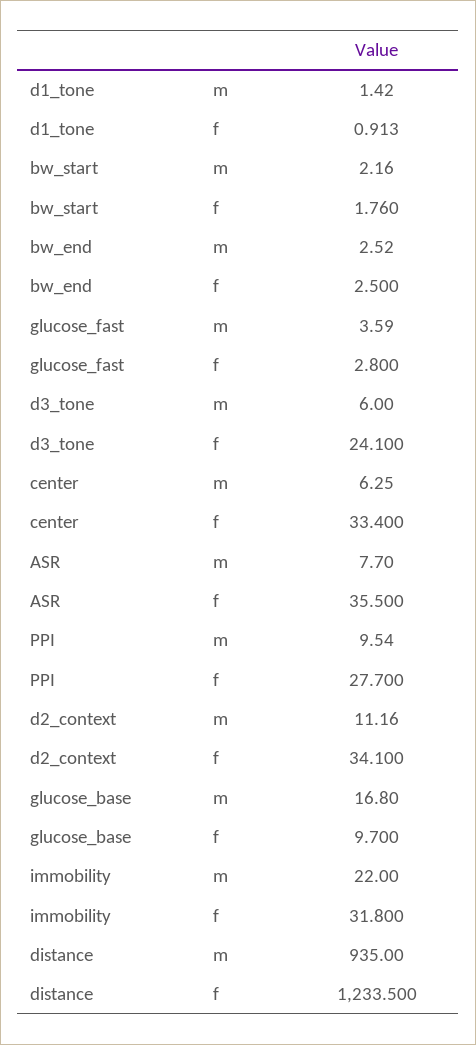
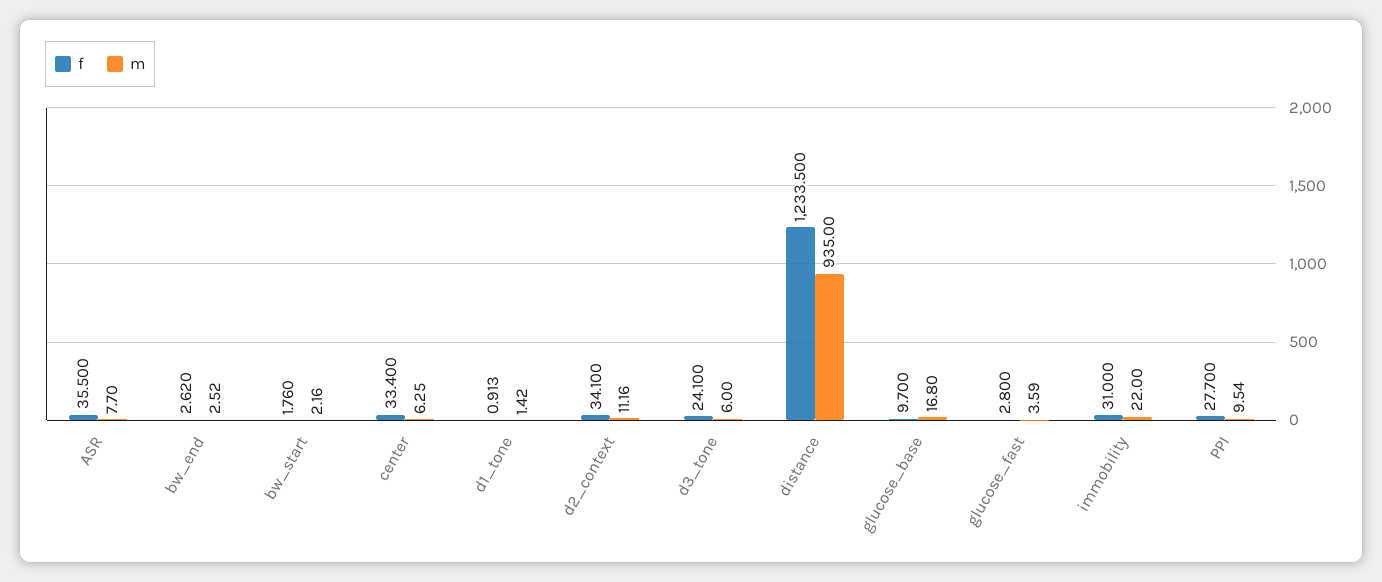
  {
    "m": {
      "d1_tone": 1.42,
      "bw_start": 2.16,
      "bw_end": 2.52,
      "glucose_fast": 3.59,
      "d3_tone": 6,
      "center": 6.25,
      "ASR": 7.7,
      "PPI": 9.54,
      "d2_context": 11.16,
      "glucose_base": 16.8,
      "immobility": 22,
      "distance": 935
    },
    "f": {
      "d1_tone": 0.913,
      "bw_start": 1.76,
-     "bw_end": 2.5,
+     "bw_end": 2.62,
      "glucose_fast": 2.8,
      "d3_tone": 24.1,
      "center": 33.4,
      "ASR": 35.5,
      "PPI": 27.7,
      "d2_context": 34.1,
      "glucose_base": 9.7,
-     "immobility": 31.8,
+     "immobility": 31,
      "distance": 1233.5
    }
  }

